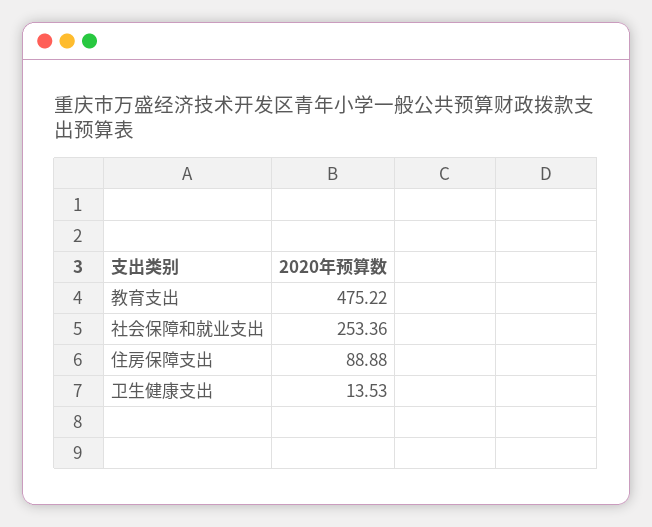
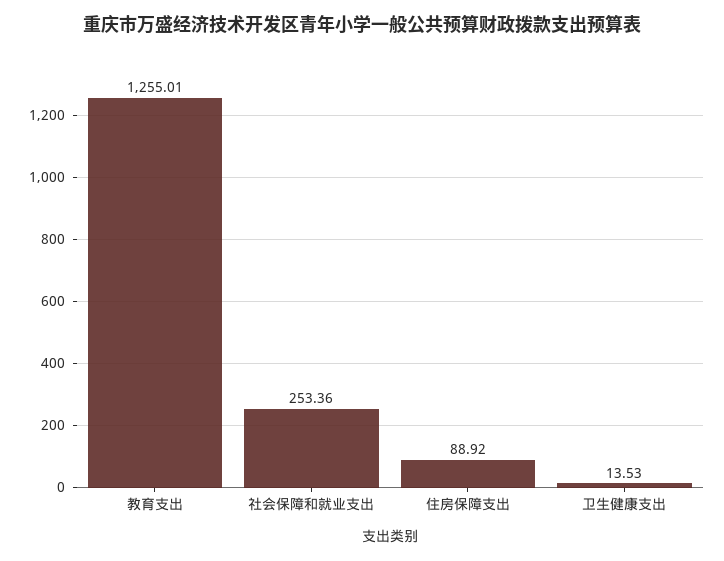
  {
-   "教育支出": 475.22,
+   "教育支出": 1255.01,
    "社会保障和就业支出": 253.36,
-   "住房保障支出": 88.88,
+   "住房保障支出": 88.92,
    "卫生健康支出": 13.53
  }

